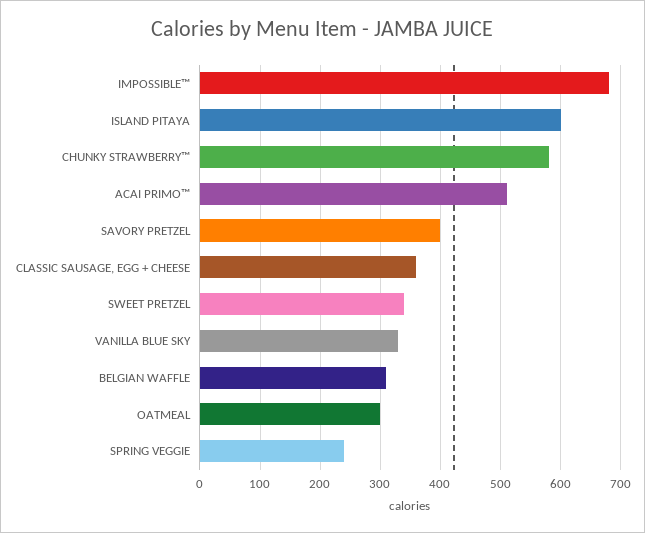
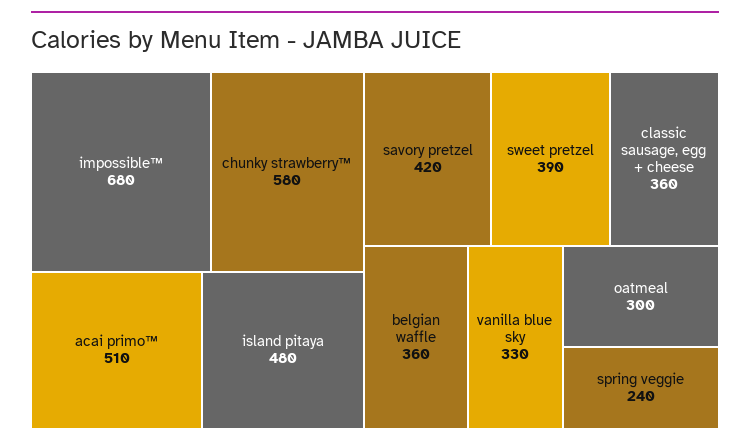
  {
    "IMPOSSIBLE™": 680,
-   "ISLAND PITAYA": 600,
+   "ISLAND PITAYA": 480,
    "CHUNKY STRAWBERRY™": 580,
    "ACAI PRIMO™": 510,
-   "SAVORY PRETZEL": 400,
+   "SAVORY PRETZEL": 420,
    "CLASSIC SAUSAGE, EGG + CHEESE": 360,
-   "SWEET PRETZEL": 340,
+   "SWEET PRETZEL": 390,
    "VANILLA BLUE SKY": 330,
-   "BELGIAN WAFFLE": 310,
+   "BELGIAN WAFFLE": 360,
    "OATMEAL": 300,
    "SPRING VEGGIE": 240
  }

